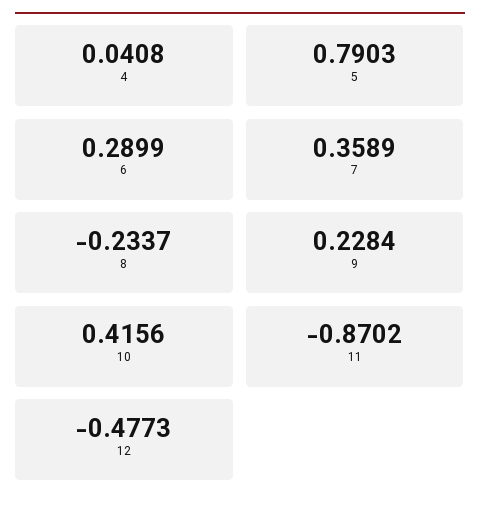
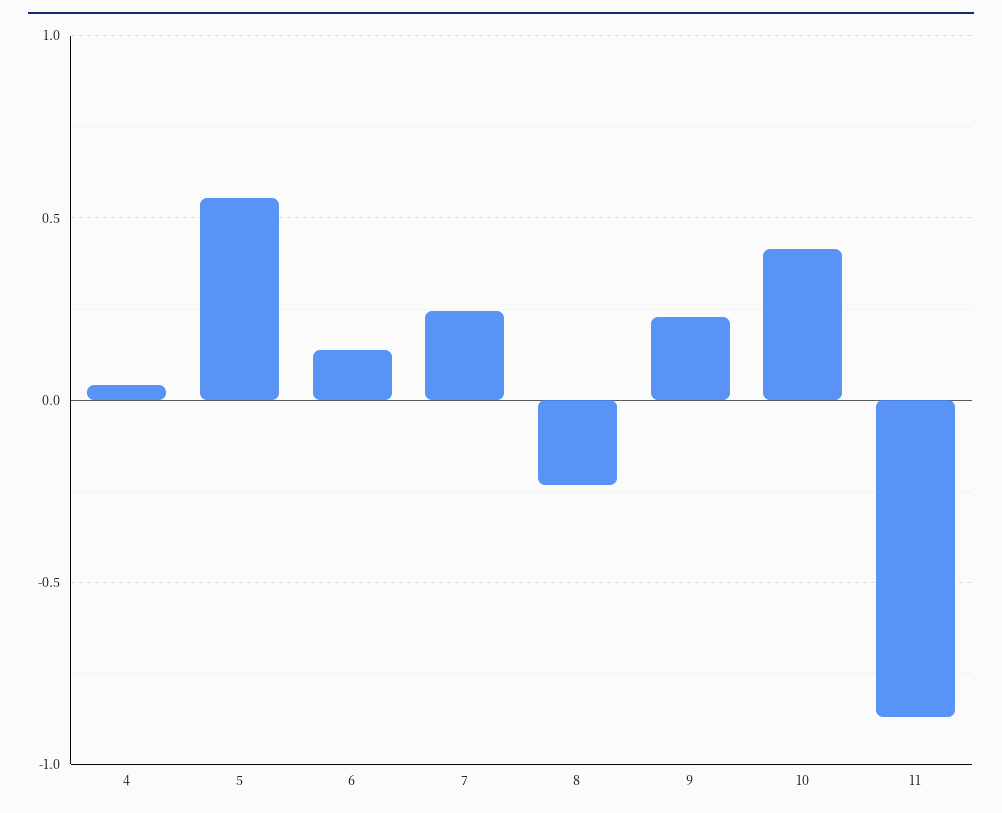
  {
    "4": 0.0408,
-   "5": 0.7903,
+   "5": 0.55,
-   "6": 0.2899,
+   "6": 0.15,
-   "7": 0.3589,
+   "7": 0.25,
    "8": -0.2337,
    "9": 0.2284,
    "10": 0.4156,
-   "11": -0.8702,
+   "11": -0.8702
-   "12": -0.4773
  }

